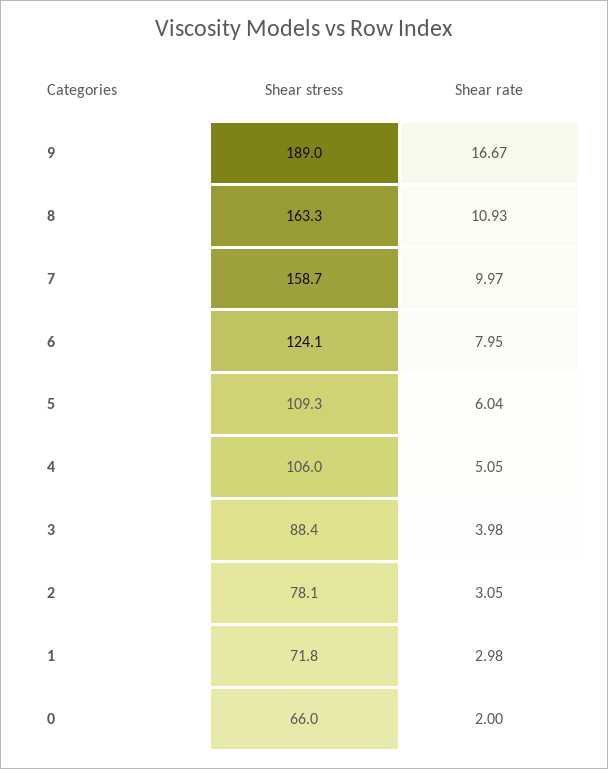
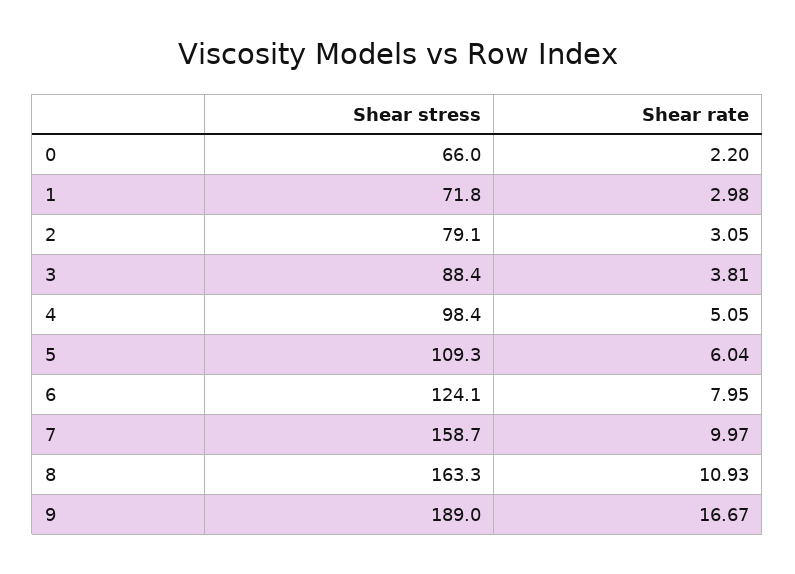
  {
    "Shear stress": {
      "9": 189,
      "8": 163.3,
      "7": 158.7,
      "6": 124.1,
      "5": 109.3,
-     "4": 106,
+     "4": 98.4,
      "3": 88.4,
-     "2": 78.1,
+     "2": 79.1,
      "1": 71.8,
      "0": 66
    },
    "Shear rate": {
      "9": 16.67,
      "8": 10.93,
      "7": 9.97,
      "6": 7.95,
      "5": 6.04,
      "4": 5.05,
-     "3": 3.98,
+     "3": 3.81,
      "2": 3.05,
      "1": 2.98,
-     "0": 2
+     "0": 2.2
    }
  }

